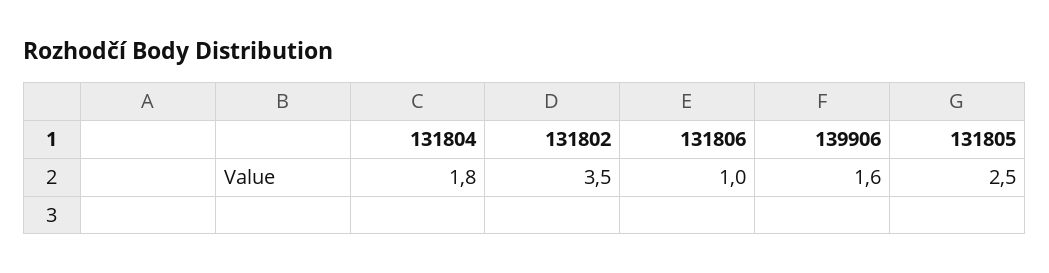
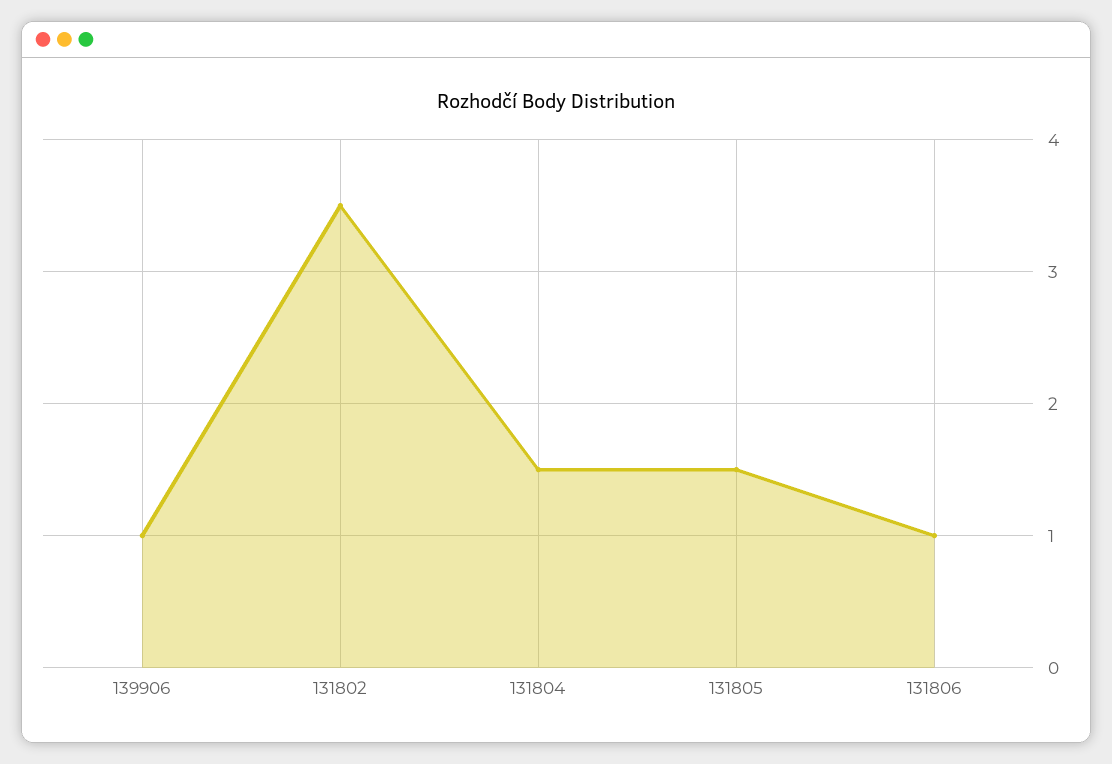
  {
-   "131804": 1.8,
+   "131804": 1.5,
    "131802": 3.5,
    "131806": 1,
-   "139906": 1.6,
+   "139906": 1,
-   "131805": 2.5
+   "131805": 1.5
  }

